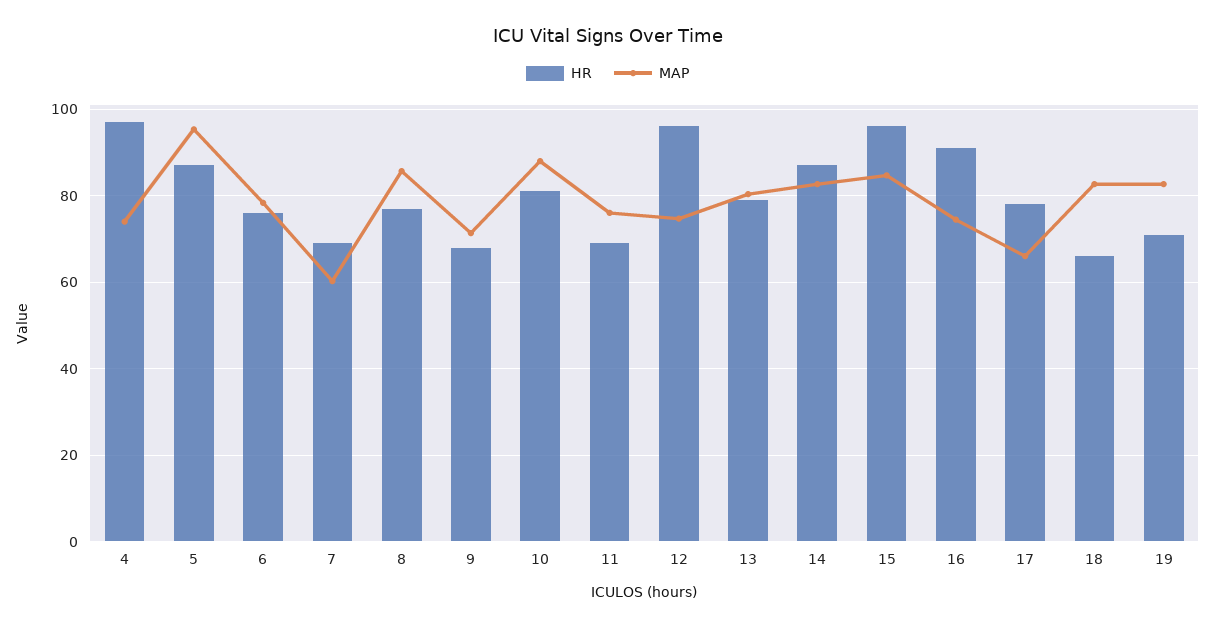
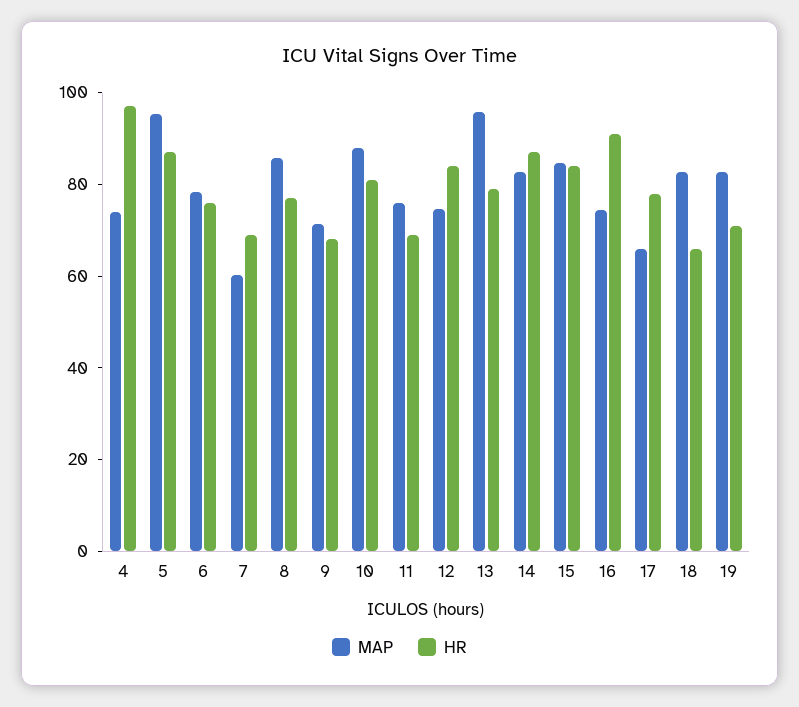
  {
    "HR": {
      "4": 98,
      "5": 88,
      "6": 76,
      "7": 70,
      "8": 78,
      "9": 68,
      "10": 82,
      "11": 70,
-     "12": 96,
+     "12": 85,
      "13": 80,
      "14": 88,
-     "15": 96,
+     "15": 85,
      "16": 92,
      "17": 78,
      "18": 66,
      "19": 72
    },
    "MAP": {
      "4": 74,
      "5": 96,
      "6": 78,
      "7": 60,
      "8": 86,
      "9": 72,
      "10": 88,
      "11": 76,
      "12": 74,
-     "13": 80,
+     "13": 95,
      "14": 82,
      "15": 84,
      "16": 74,
      "17": 66,
      "18": 82,
      "19": 82
    }
  }

